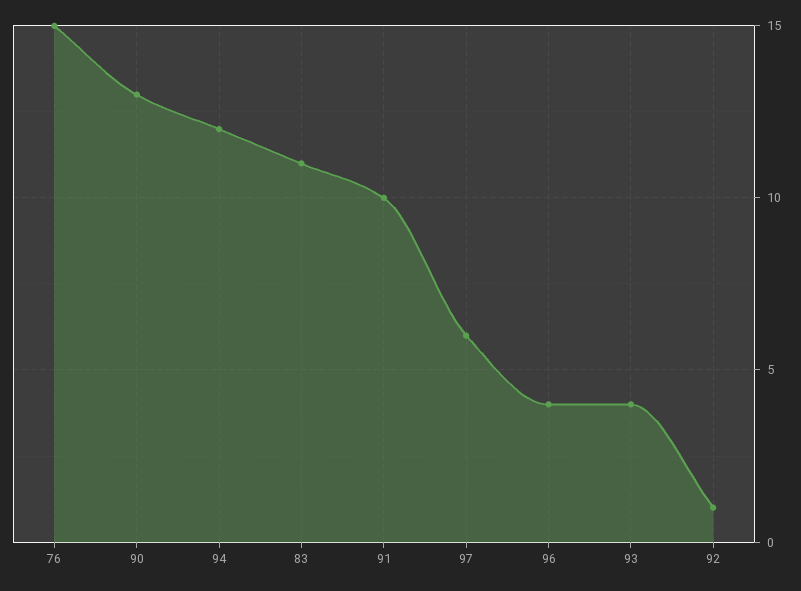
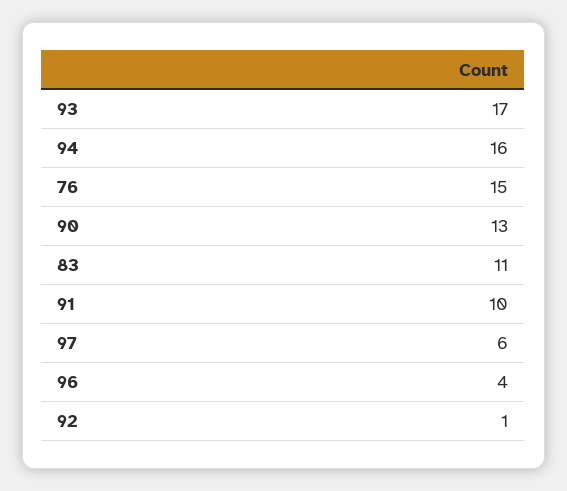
  {
    "76": 15,
    "90": 13,
-   "94": 12,
+   "94": 16,
    "83": 11,
    "91": 10,
    "97": 6,
    "96": 4,
-   "93": 4,
+   "93": 17,
    "92": 1
  }

